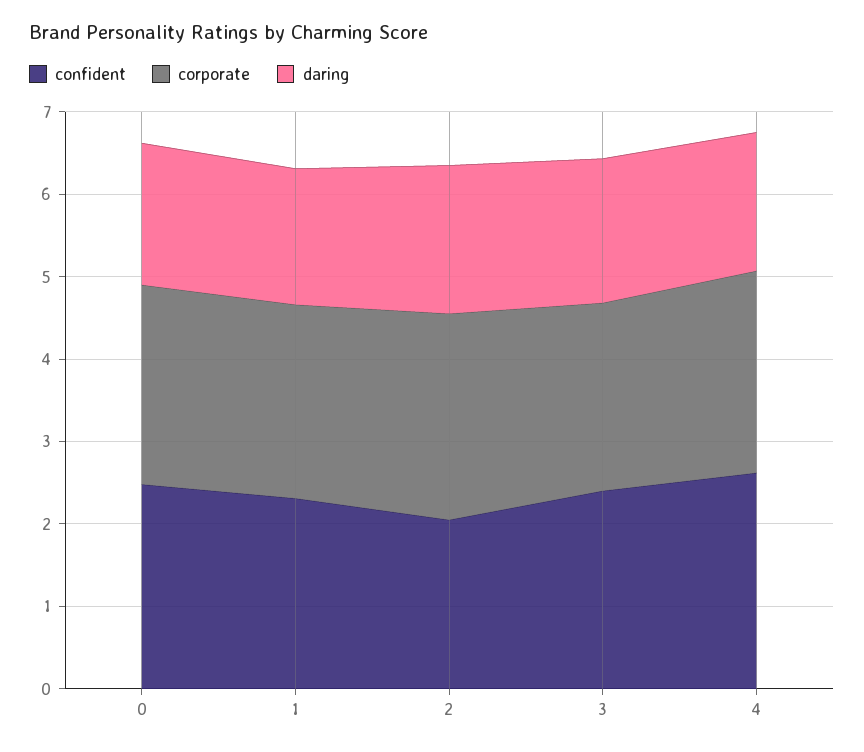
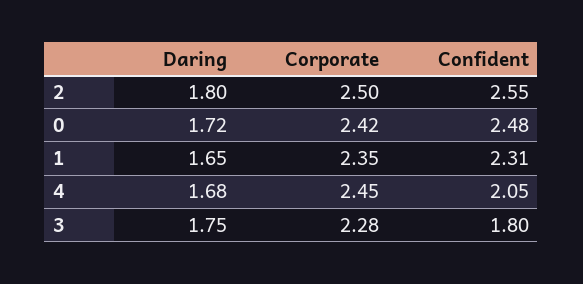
  {
    "confident": {
      "0": 2.48,
      "1": 2.31,
-     "2": 2,
+     "2": 2.55,
-     "3": 2.4,
+     "3": 1.8,
-     "4": 2.6
+     "4": 2.05
    },
    "corporate": {
      "0": 2.42,
      "1": 2.35,
      "2": 2.5,
      "3": 2.28,
      "4": 2.45
    },
    "daring": {
      "0": 1.72,
      "1": 1.65,
      "2": 1.8,
      "3": 1.75,
      "4": 1.68
    }
  }

